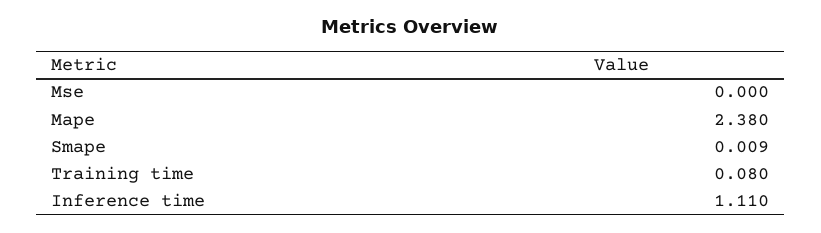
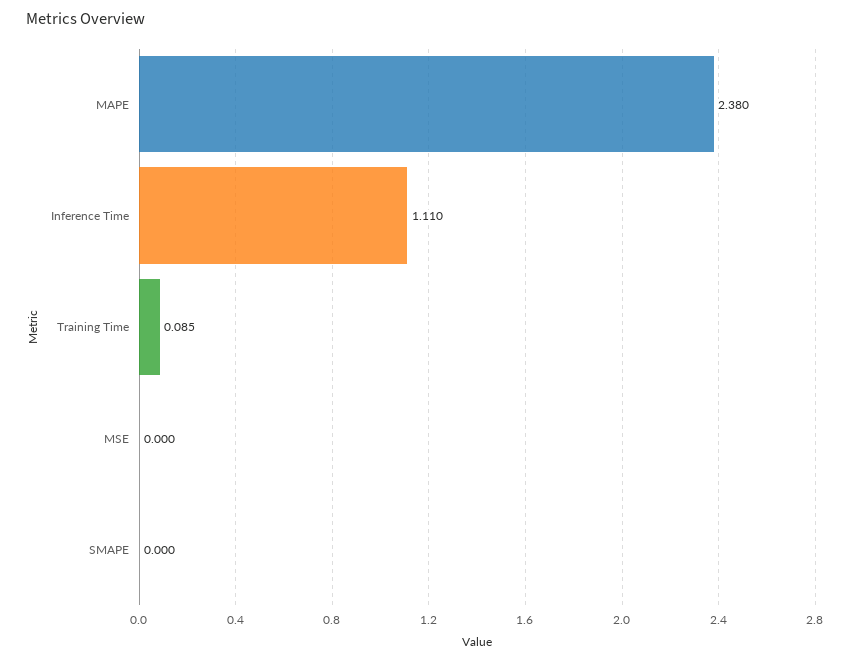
  {
    "Mse": 0,
    "Mape": 2.38,
-   "Smape": 0.009,
+   "Smape": 0,
-   "Training time": 0.08,
+   "Training time": 0.085,
    "Inference time": 1.11
  }

